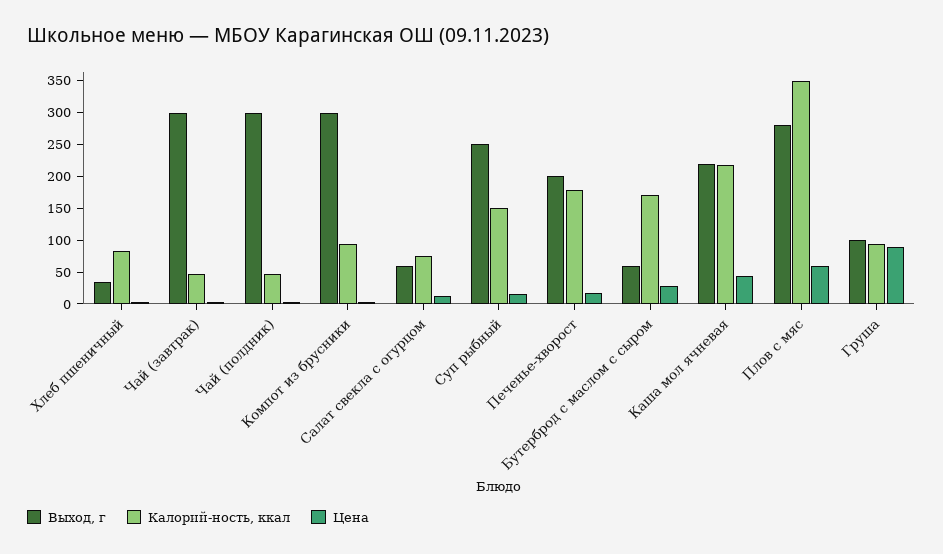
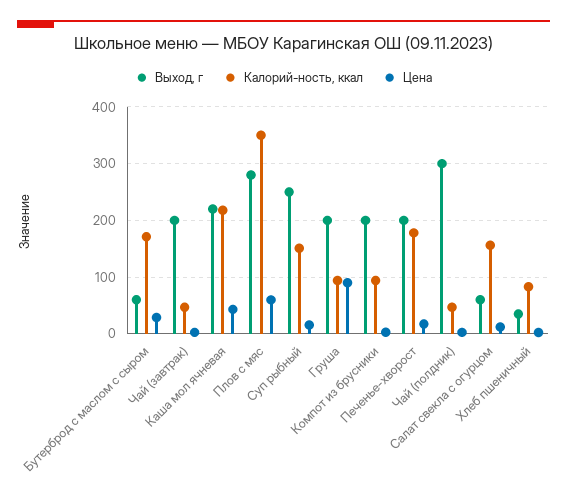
  {
    "Выход, г": {
      "Хлеб пшеничный": 40,
-     "Чай (завтрак)": 300,
+     "Чай (завтрак)": 200,
      "Чай (полдник)": 300,
-     "Компот из брусники": 300,
+     "Компот из брусники": 200,
      "Салат свекла с огурцом": 60,
      "Суп рыбный": 260,
      "Печенье-хворост": 200,
      "Бутерброд с маслом с сыром": 60,
      "Каша мол ячневая": 220,
      "Плов с мяс": 280,
-     "Груша": 100
+     "Груша": 200
    },
    "Калорий-ность, ккал": {
      "Хлеб пшеничный": 80,
      "Чай (завтрак)": 40,
      "Чай (полдник)": 40,
      "Компот из брусники": 100,
-     "Салат свекла с огурцом": 75,
+     "Салат свекла с огурцом": 160,
      "Суп рыбный": 160,
      "Печенье-хворост": 180,
      "Бутерброд с маслом с сыром": 180,
      "Каша мол ячневая": 220,
      "Плов с мяс": 360,
      "Груша": 100
    },
    "Цена": {
      "Хлеб пшеничный": 0,
      "Чай (завтрак)": 0,
      "Чай (полдник)": 0,
      "Компот из брусники": 0,
      "Салат свекла с огурцом": 20,
      "Суп рыбный": 20,
      "Печенье-хворост": 20,
      "Бутерброд с маслом с сыром": 20,
      "Каша мол ячневая": 40,
      "Плов с мяс": 60,
      "Груша": 100
    }
  }

